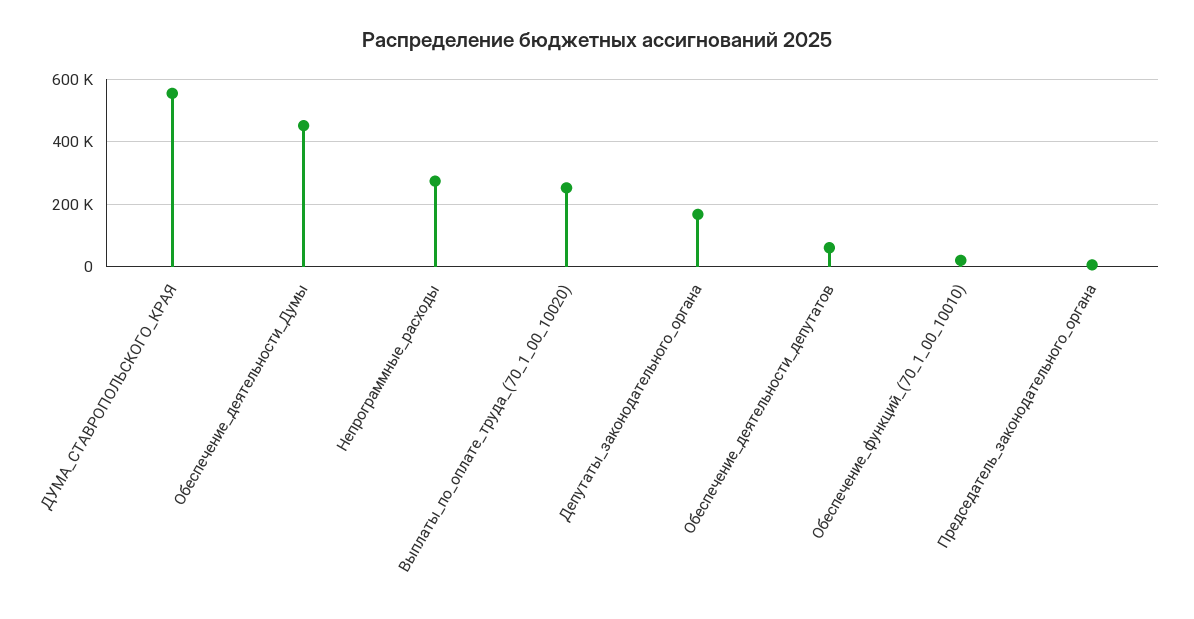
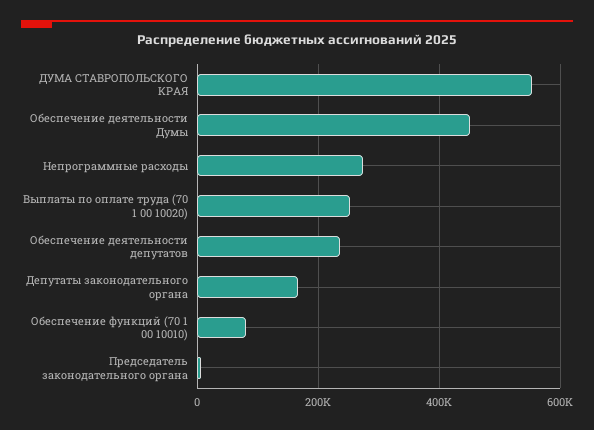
  {
    "ДУМА_СТАВРОПОЛЬСКОГО_КРАЯ": 560000,
    "Обеспечение_деятельности_Думы": 460000,
    "Непрограммные_расходы": 280000,
    "Выплаты_по_оплате_труда_(70_1_00_10020)": 260000,
    "Депутаты_законодательного_органа": 160000,
-   "Обеспечение_деятельности_депутатов": 60000,
+   "Обеспечение_деятельности_депутатов": 240000,
-   "Обеспечение_функций_(70_1_00_10010)": 20000,
+   "Обеспечение_функций_(70_1_00_10010)": 80000,
    "Председатель_законодательного_органа": 0
  }

